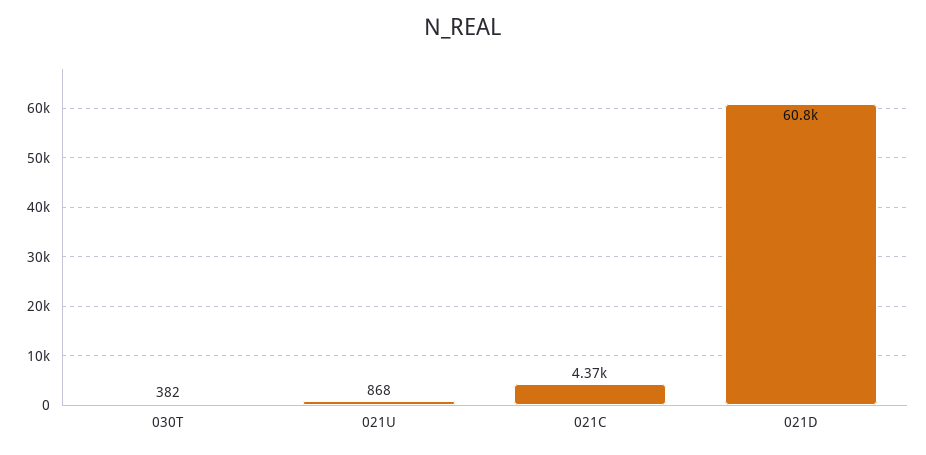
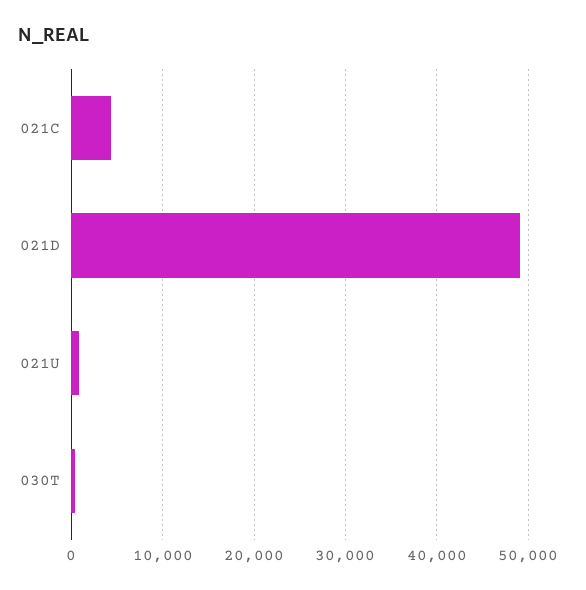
  {
    "030T": 382,
    "021U": 868,
    "021C": 4370,
-   "021D": 60800
+   "021D": 49000
  }

